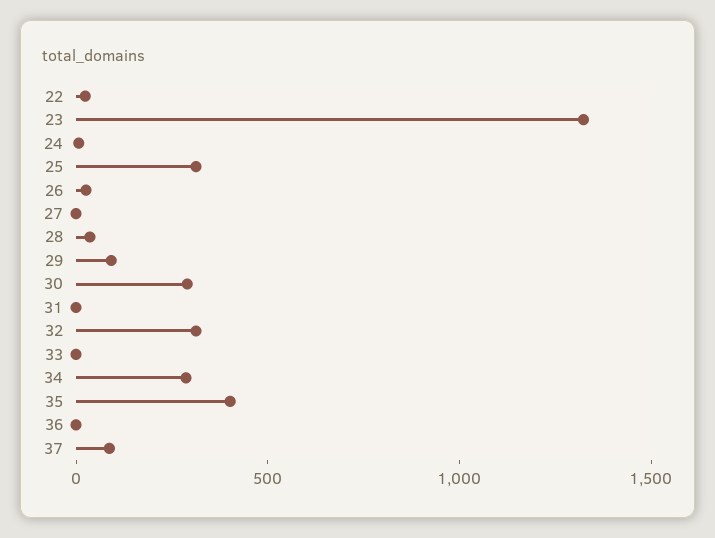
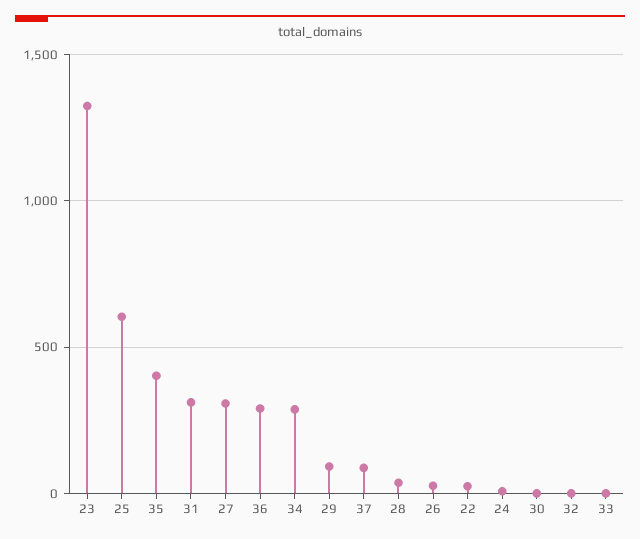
  {
    "22": 0,
    "23": 1300,
    "24": 0,
-   "25": 300,
+   "25": 600,
    "26": 50,
-   "27": 0,
+   "27": 300,
    "28": 50,
    "29": 100,
-   "30": 300,
+   "30": 0,
-   "31": 0,
+   "31": 300,
-   "32": 300,
+   "32": 0,
    "33": 0,
    "34": 300,
    "35": 400,
-   "36": 0,
+   "36": 300,
    "37": 100
  }

